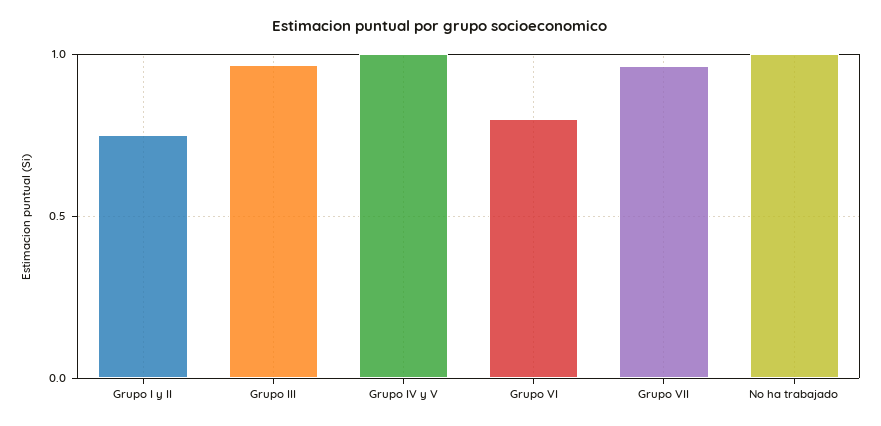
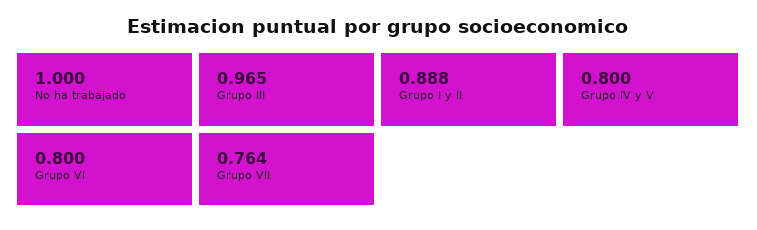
  {
-   "Grupo I y II": 0.75,
+   "Grupo I y II": 0.888,
    "Grupo III": 0.965,
-   "Grupo IV y V": 1,
+   "Grupo IV y V": 0.8,
    "Grupo VI": 0.8,
-   "Grupo VII": 0.95,
+   "Grupo VII": 0.764,
    "No ha trabajado": 1
  }

